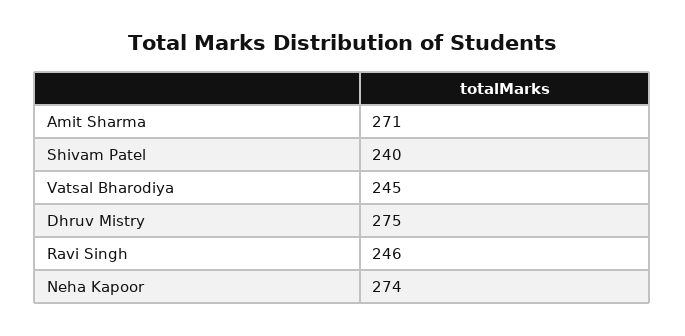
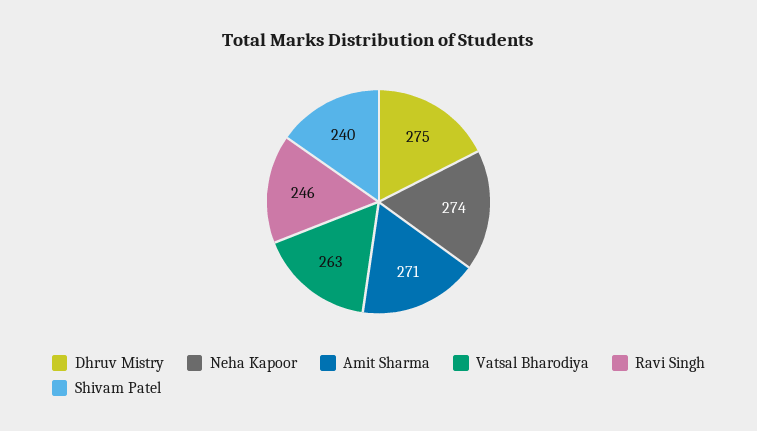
  {
    "Amit Sharma": 271,
    "Shivam Patel": 240,
-   "Vatsal Bharodiya": 245,
+   "Vatsal Bharodiya": 263,
    "Dhruv Mistry": 275,
    "Ravi Singh": 246,
    "Neha Kapoor": 274
  }

